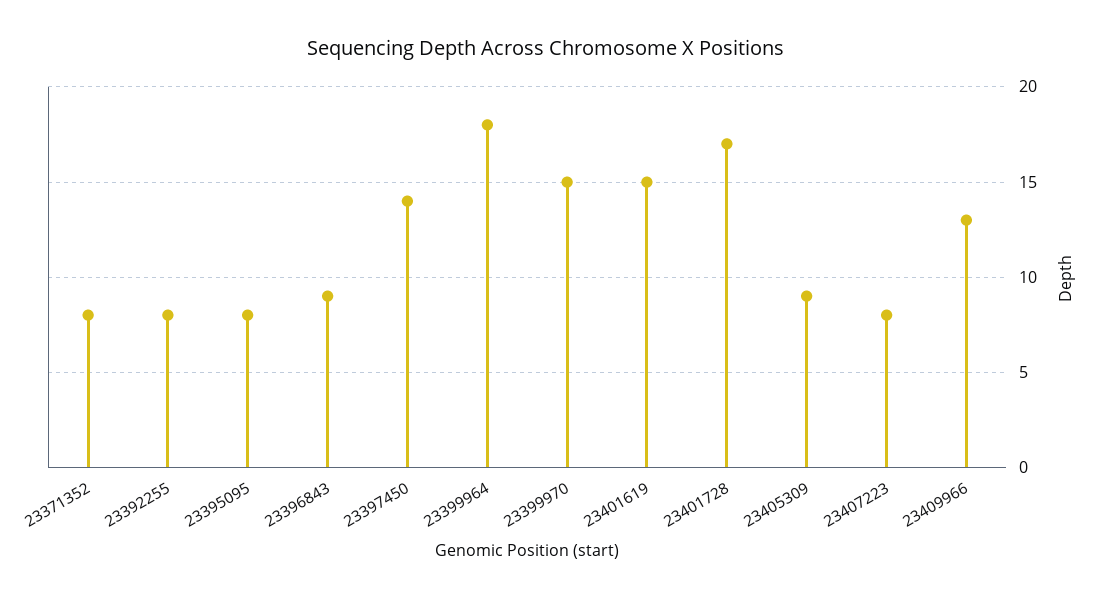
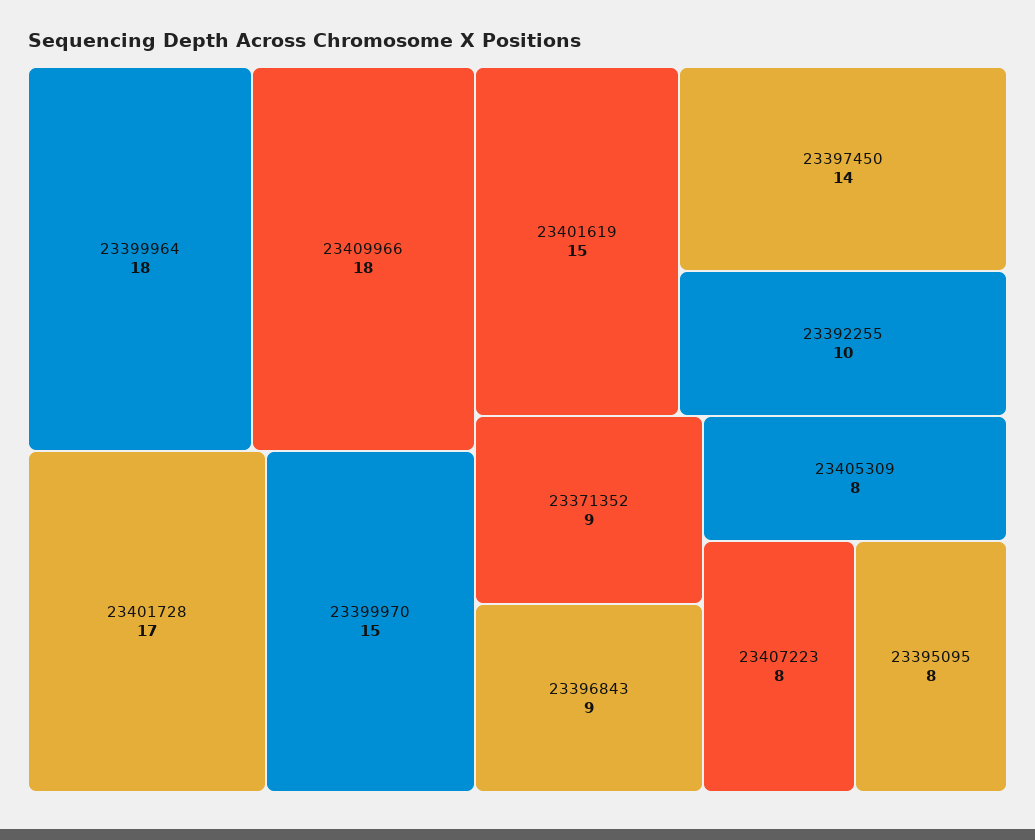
  {
-   "23371352": 8,
+   "23371352": 9,
-   "23392255": 8,
+   "23392255": 10,
    "23395095": 8,
    "23396843": 9,
    "23397450": 14,
    "23399964": 18,
    "23399970": 15,
    "23401619": 15,
    "23401728": 17,
-   "23405309": 9,
+   "23405309": 8,
    "23407223": 8,
-   "23409966": 13
+   "23409966": 18
  }

